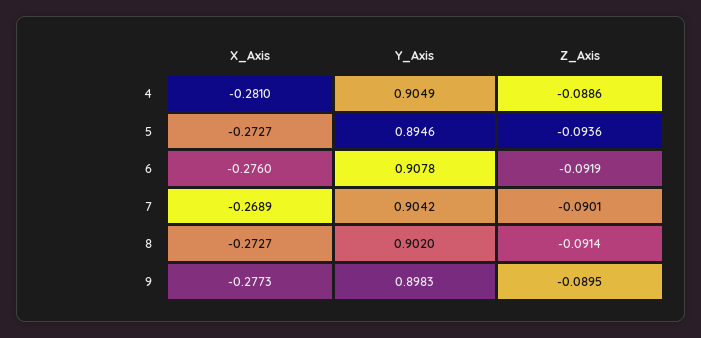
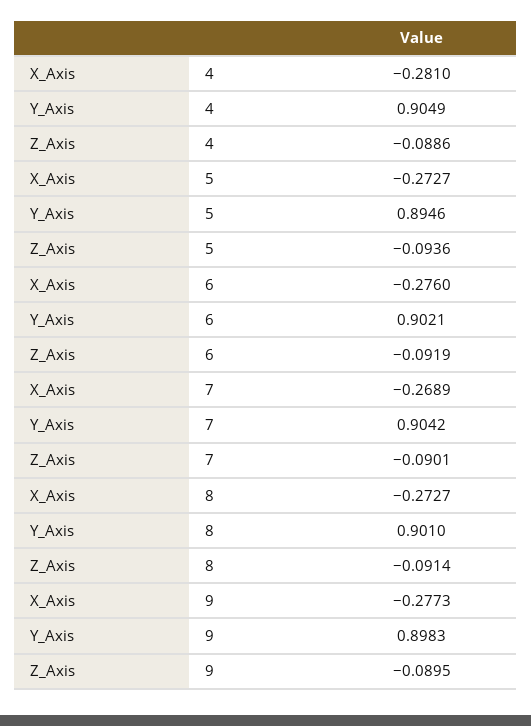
  {
    "X_Axis": {
      "4": -0.281,
      "5": -0.2727,
      "6": -0.276,
      "7": -0.2689,
      "8": -0.2727,
      "9": -0.2773
    },
    "Y_Axis": {
      "4": 0.9049,
      "5": 0.8946,
-     "6": 0.9078,
+     "6": 0.9021,
      "7": 0.9042,
-     "8": 0.902,
+     "8": 0.901,
      "9": 0.8983
    },
    "Z_Axis": {
      "4": -0.0886,
      "5": -0.0936,
      "6": -0.0919,
      "7": -0.0901,
      "8": -0.0914,
      "9": -0.0895
    }
  }

